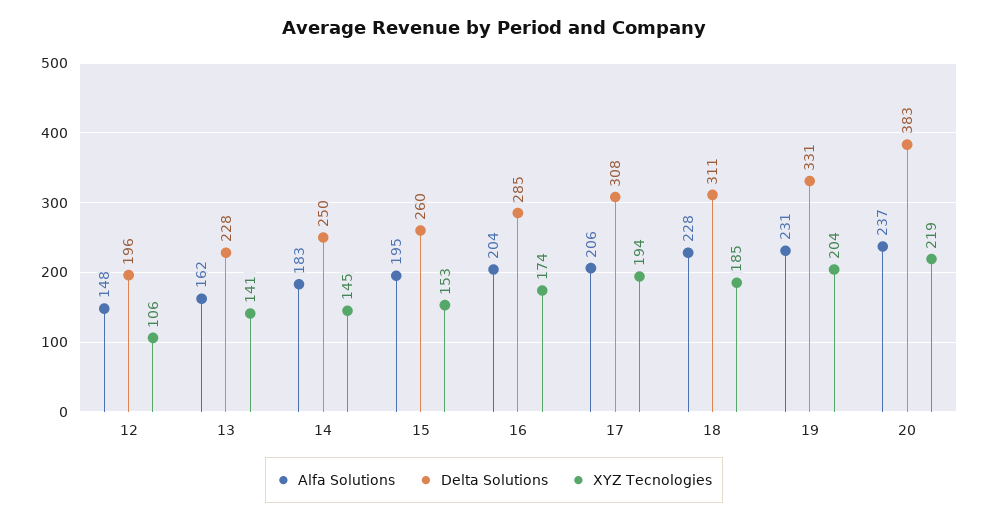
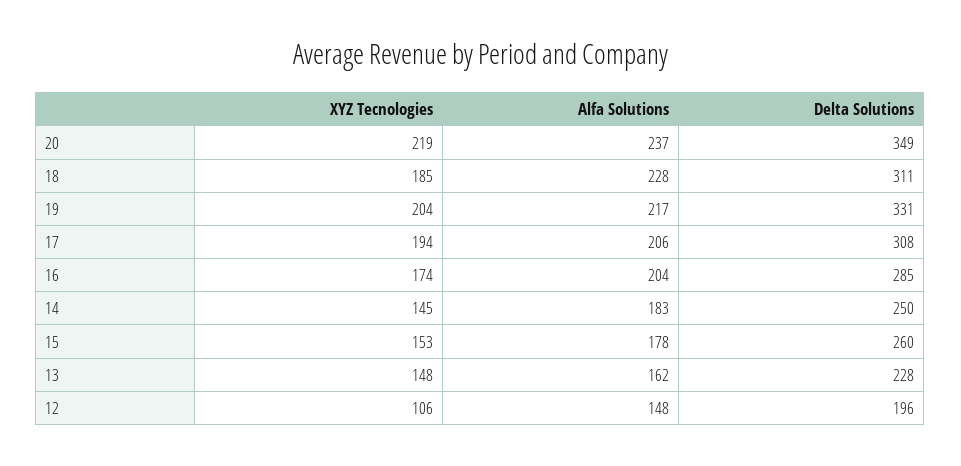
  {
    "Alfa Solutions": {
      "12": 148,
      "13": 162,
      "14": 183,
-     "15": 195,
+     "15": 178,
      "16": 204,
      "17": 206,
      "18": 228,
-     "19": 231,
+     "19": 217,
      "20": 237
    },
    "Delta Solutions": {
      "12": 196,
      "13": 228,
      "14": 250,
      "15": 260,
      "16": 285,
      "17": 308,
      "18": 311,
      "19": 331,
-     "20": 383
+     "20": 349
    },
    "XYZ Tecnologies": {
      "12": 106,
-     "13": 141,
+     "13": 148,
      "14": 145,
      "15": 153,
      "16": 174,
      "17": 194,
      "18": 185,
      "19": 204,
      "20": 219
    }
  }

